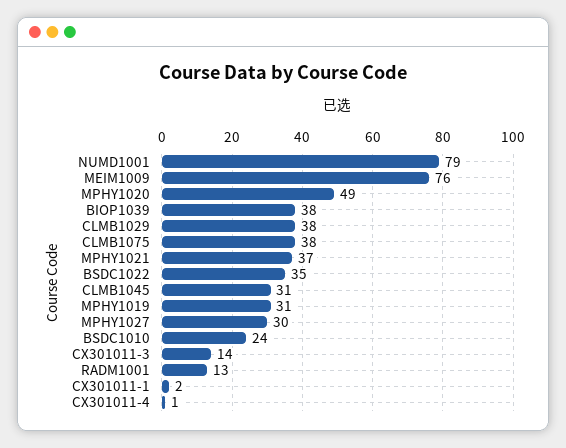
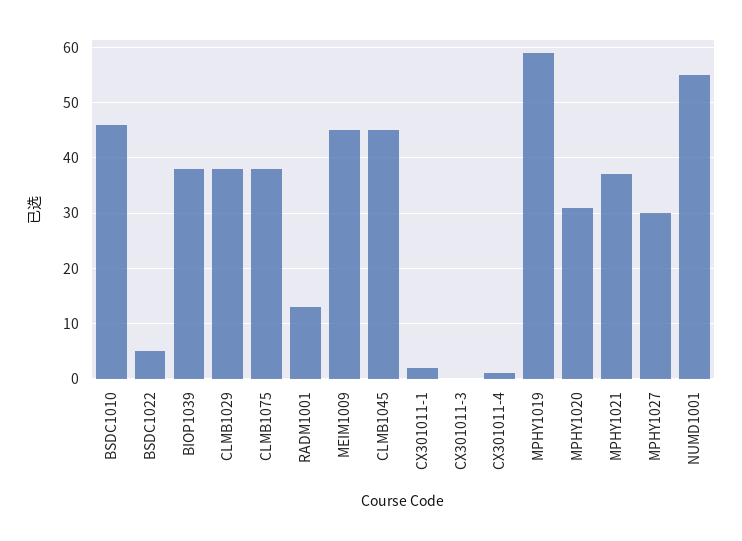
  {
-   "NUMD1001": 79,
+   "NUMD1001": 55,
-   "MEIM1009": 76,
+   "MEIM1009": 45,
-   "MPHY1020": 49,
+   "MPHY1020": 30,
    "BIOP1039": 38,
    "CLMB1029": 38,
    "CLMB1075": 38,
    "MPHY1021": 37,
-   "BSDC1022": 35,
+   "BSDC1022": 5,
-   "CLMB1045": 31,
+   "CLMB1045": 45,
-   "MPHY1019": 31,
+   "MPHY1019": 60,
    "MPHY1027": 30,
-   "BSDC1010": 24,
+   "BSDC1010": 45,
-   "CX301011-3": 14,
+   "CX301011-3": 0,
    "RADM1001": 13,
    "CX301011-1": 2,
    "CX301011-4": 1
  }

